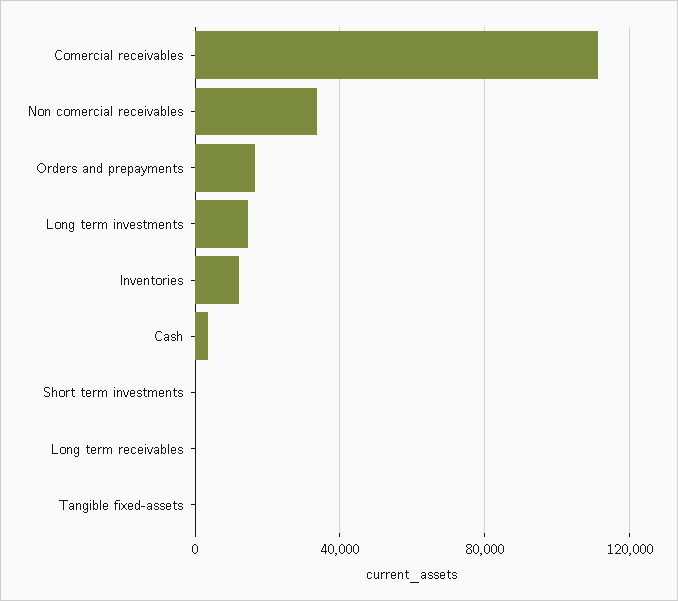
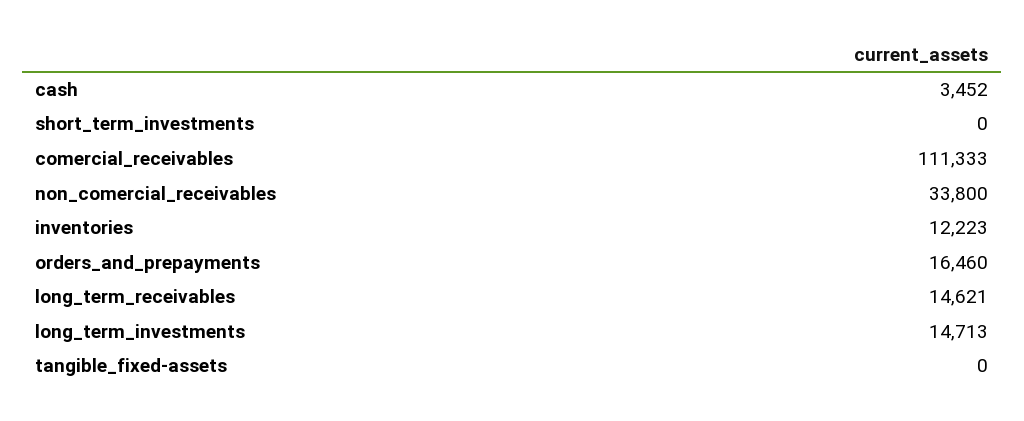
  {
    "Comercial receivables": 111333,
    "Non comercial receivables": 33800,
    "Orders and prepayments": 16460,
    "Long term investments": 14713,
    "Inventories": 12223,
    "Cash": 3452,
    "Short term investments": 0,
-   "Long term receivables": 0,
+   "Long term receivables": 14621,
    "Tangible fixed-assets": 0
  }

